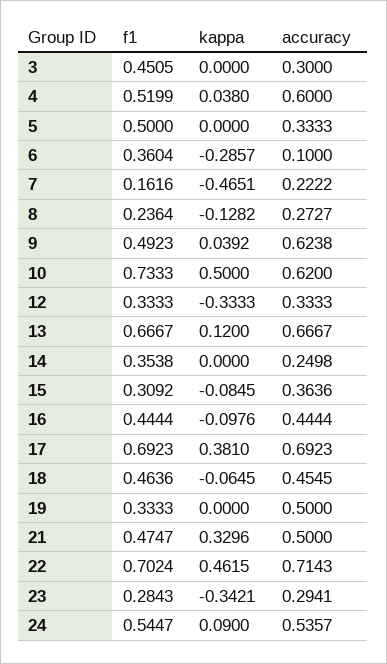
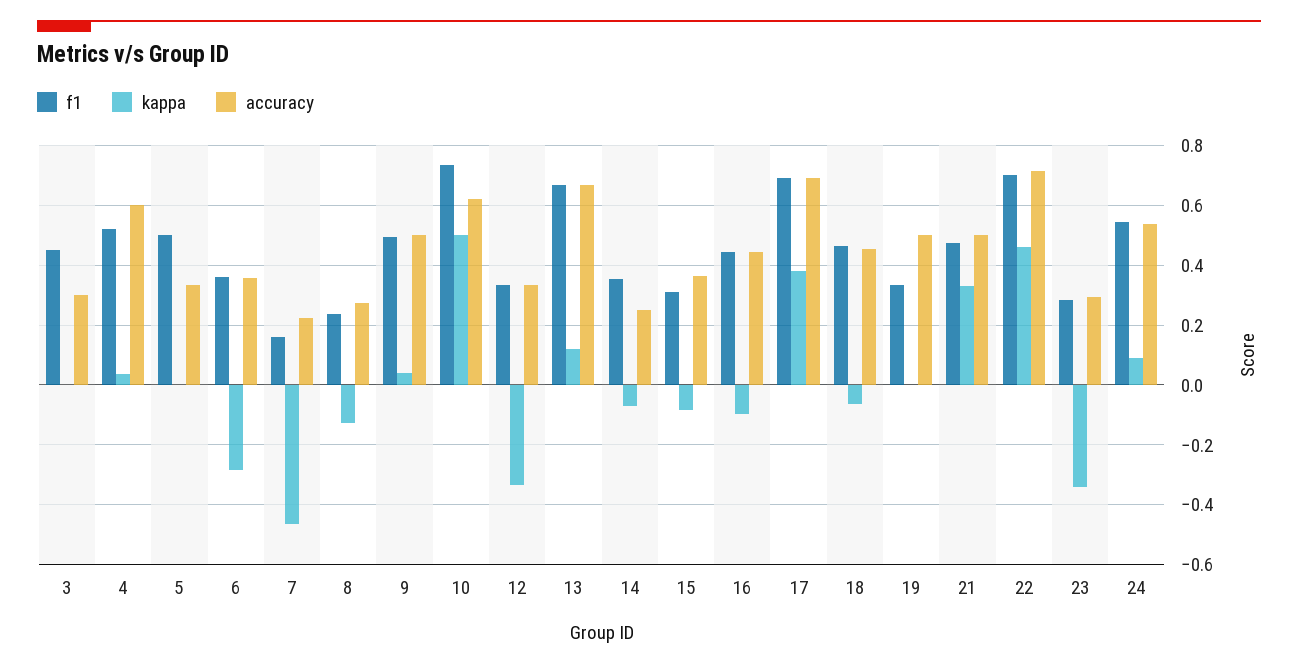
  {
    "f1": {
      "3": 0.4505,
      "4": 0.5199,
      "5": 0.5,
      "6": 0.3604,
      "7": 0.1616,
      "8": 0.2364,
      "9": 0.4923,
      "10": 0.7333,
      "12": 0.3333,
      "13": 0.6667,
      "14": 0.3538,
      "15": 0.3092,
      "16": 0.4444,
      "17": 0.6923,
      "18": 0.4636,
      "19": 0.3333,
      "21": 0.4747,
      "22": 0.7024,
      "23": 0.2843,
      "24": 0.5447
    },
    "kappa": {
      "3": 0,
      "4": 0.038,
      "5": 0,
      "6": -0.2857,
      "7": -0.4651,
      "8": -0.1282,
      "9": 0.0392,
      "10": 0.5,
      "12": -0.3333,
      "13": 0.12,
-     "14": 0,
+     "14": -0.075,
      "15": -0.0845,
      "16": -0.0976,
      "17": 0.381,
      "18": -0.0645,
      "19": 0,
      "21": 0.3296,
      "22": 0.4615,
      "23": -0.3421,
      "24": 0.09
    },
    "accuracy": {
      "3": 0.3,
      "4": 0.6,
      "5": 0.3333,
-     "6": 0.1,
+     "6": 0.35,
      "7": 0.2222,
      "8": 0.2727,
-     "9": 0.6238,
+     "9": 0.5,
      "10": 0.62,
      "12": 0.3333,
      "13": 0.6667,
      "14": 0.2498,
      "15": 0.3636,
      "16": 0.4444,
      "17": 0.6923,
      "18": 0.4545,
      "19": 0.5,
      "21": 0.5,
      "22": 0.7143,
      "23": 0.2941,
      "24": 0.5357
    }
  }

